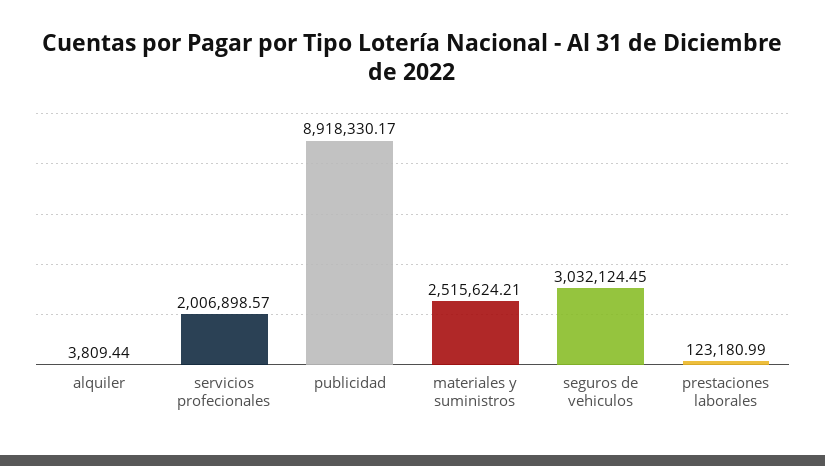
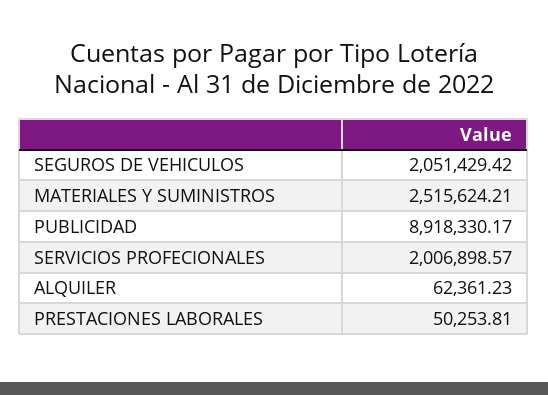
  {
-   "alquiler": 3809.44,
+   "alquiler": 62361.23,
    "servicios profecionales": 2006898.57,
    "publicidad": 8918330.17,
    "materiales y suministros": 2515624.21,
-   "seguros de vehiculos": 3032124.45,
+   "seguros de vehiculos": 2051429.42,
-   "prestaciones laborales": 123180.99
+   "prestaciones laborales": 50253.81
  }

